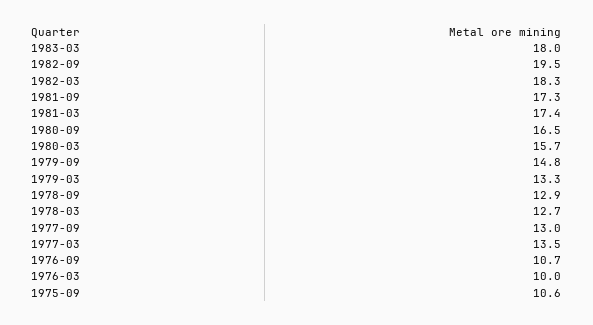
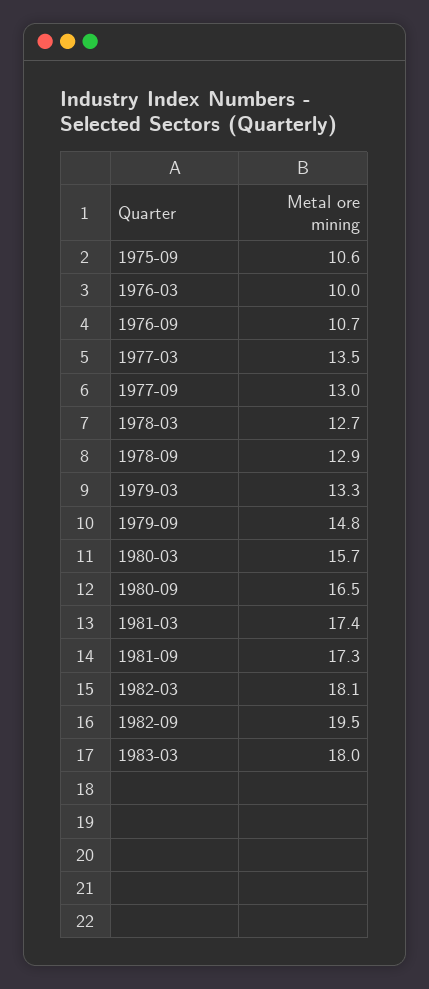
  {
    "1983-03": 18,
    "1982-09": 19.5,
-   "1982-03": 18.3,
+   "1982-03": 18.1,
    "1981-09": 17.3,
    "1981-03": 17.4,
    "1980-09": 16.5,
    "1980-03": 15.7,
    "1979-09": 14.8,
    "1979-03": 13.3,
    "1978-09": 12.9,
    "1978-03": 12.7,
    "1977-09": 13,
    "1977-03": 13.5,
    "1976-09": 10.7,
    "1976-03": 10,
    "1975-09": 10.6
  }

